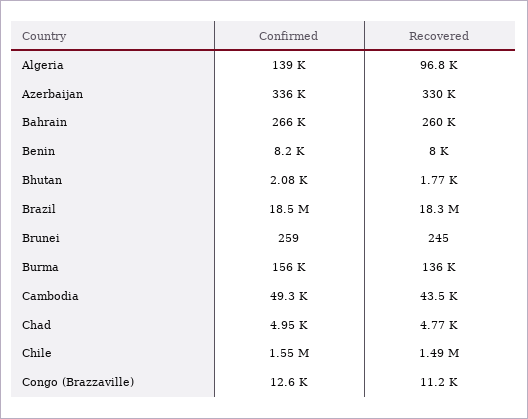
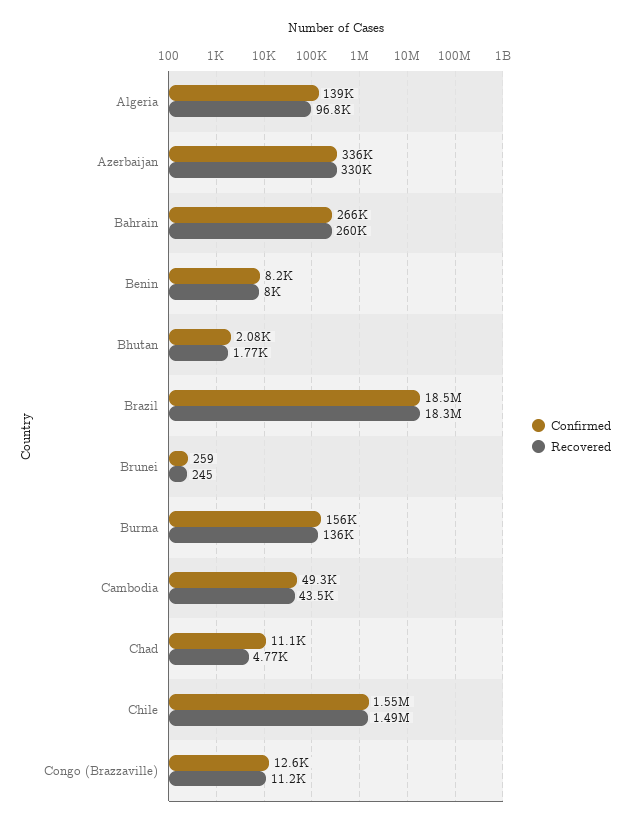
  {
    "Confirmed": {
      "Algeria": 139000,
      "Azerbaijan": 336000,
      "Bahrain": 266000,
      "Benin": 8200,
      "Bhutan": 2080,
      "Brazil": 18500000,
      "Brunei": 259,
      "Burma": 156000,
      "Cambodia": 49300,
-     "Chad": 4950,
+     "Chad": 11100,
      "Chile": 1550000,
      "Congo (Brazzaville)": 12600
    },
    "Recovered": {
      "Algeria": 96800,
      "Azerbaijan": 330000,
      "Bahrain": 260000,
      "Benin": 8000,
      "Bhutan": 1770,
      "Brazil": 18300000,
      "Brunei": 245,
      "Burma": 136000,
      "Cambodia": 43500,
      "Chad": 4770,
      "Chile": 1490000,
      "Congo (Brazzaville)": 11200
    }
  }

